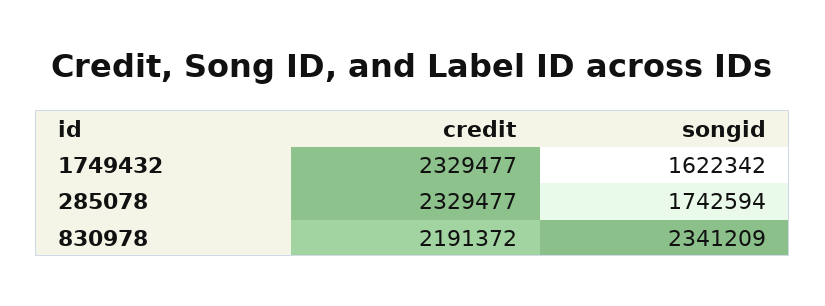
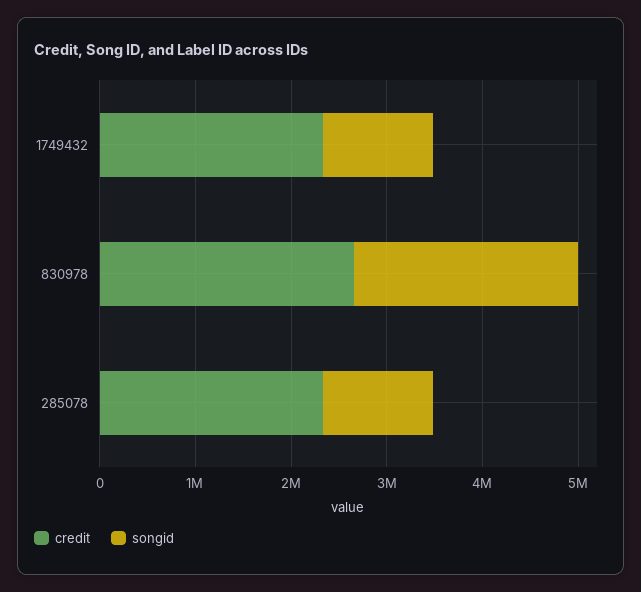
  {
    "credit": {
      "1749432": 2329477,
      "285078": 2329477,
-     "830978": 2191372
+     "830978": 2600000
    },
    "songid": {
-     "1749432": 1622342,
+     "1749432": 1200000,
-     "285078": 1742594,
+     "285078": 1200000,
      "830978": 2341209
    }
  }

